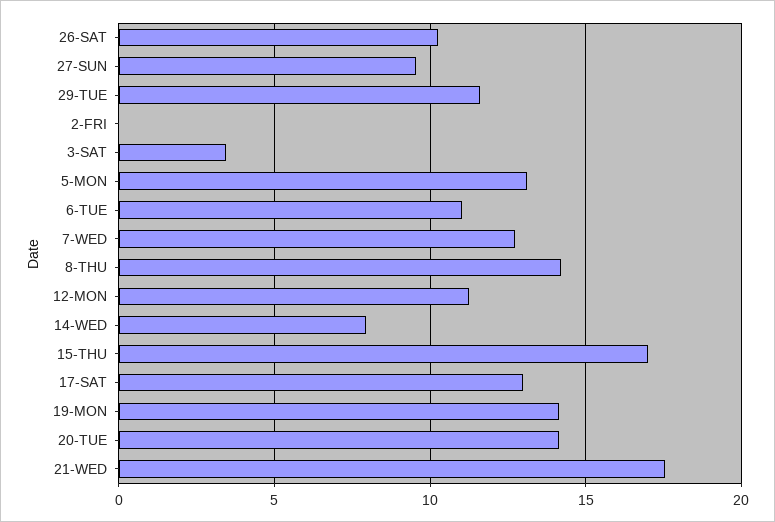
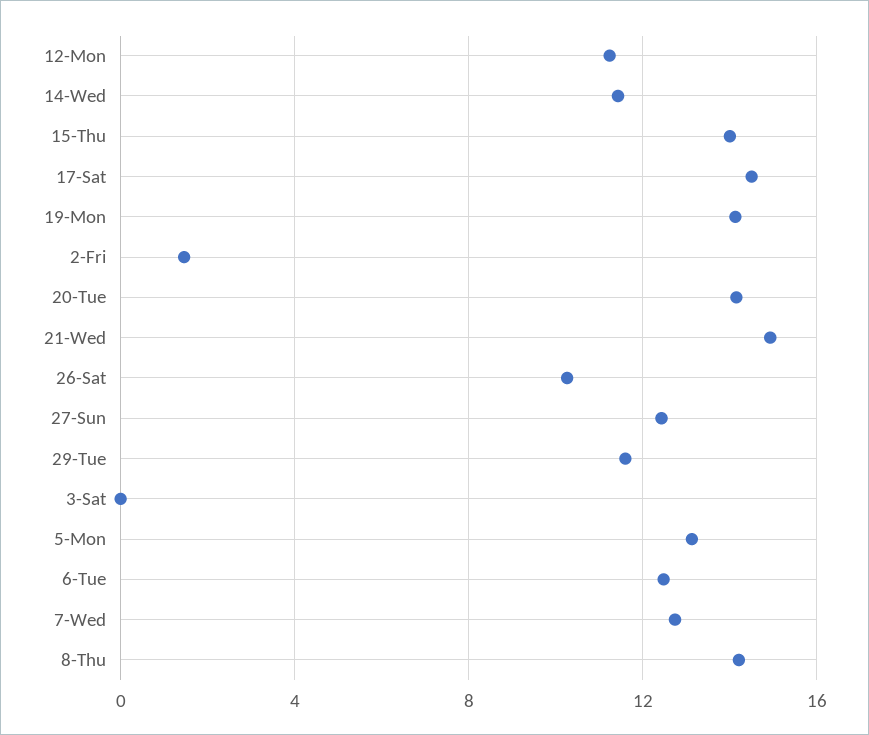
  {
    "26-SAT": 10.5,
-   "27-SUN": 9.5,
+   "27-SUN": 12.5,
    "29-TUE": 11.5,
-   "2-FRI": 0,
+   "2-FRI": 1.5,
-   "3-SAT": 3.5,
+   "3-SAT": 0,
    "5-MON": 13,
-   "6-TUE": 11,
+   "6-TUE": 12.5,
    "7-WED": 12.5,
    "8-THU": 14,
    "12-MON": 11,
-   "14-WED": 8,
+   "14-WED": 11.5,
-   "15-THU": 17,
+   "15-THU": 14,
-   "17-SAT": 13,
+   "17-SAT": 14.5,
    "19-MON": 14,
    "20-TUE": 14,
-   "21-WED": 17.5
+   "21-WED": 15
  }

